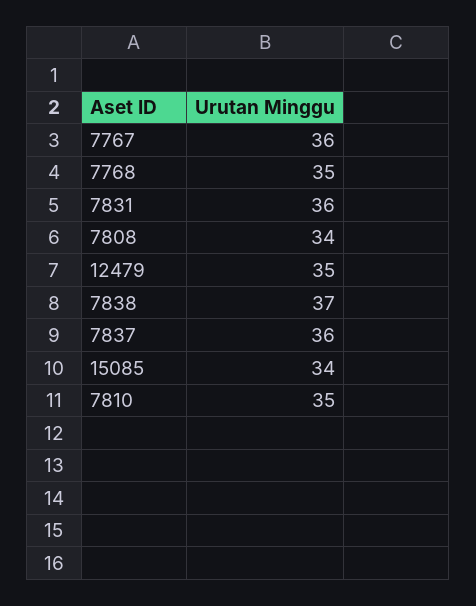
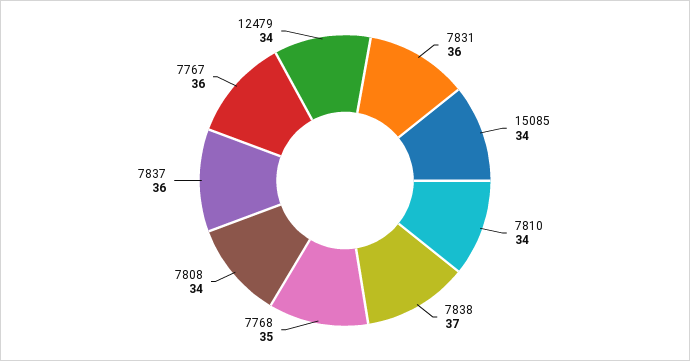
  {
    "7767": 36,
    "7768": 35,
    "7831": 36,
    "7808": 34,
-   "12479": 35,
+   "12479": 34,
    "7838": 37,
    "7837": 36,
    "15085": 34,
-   "7810": 35
+   "7810": 34
  }

